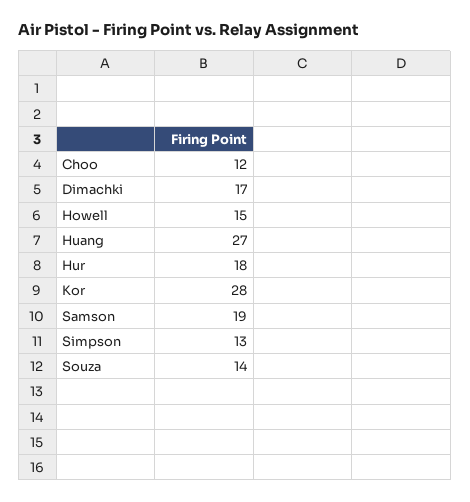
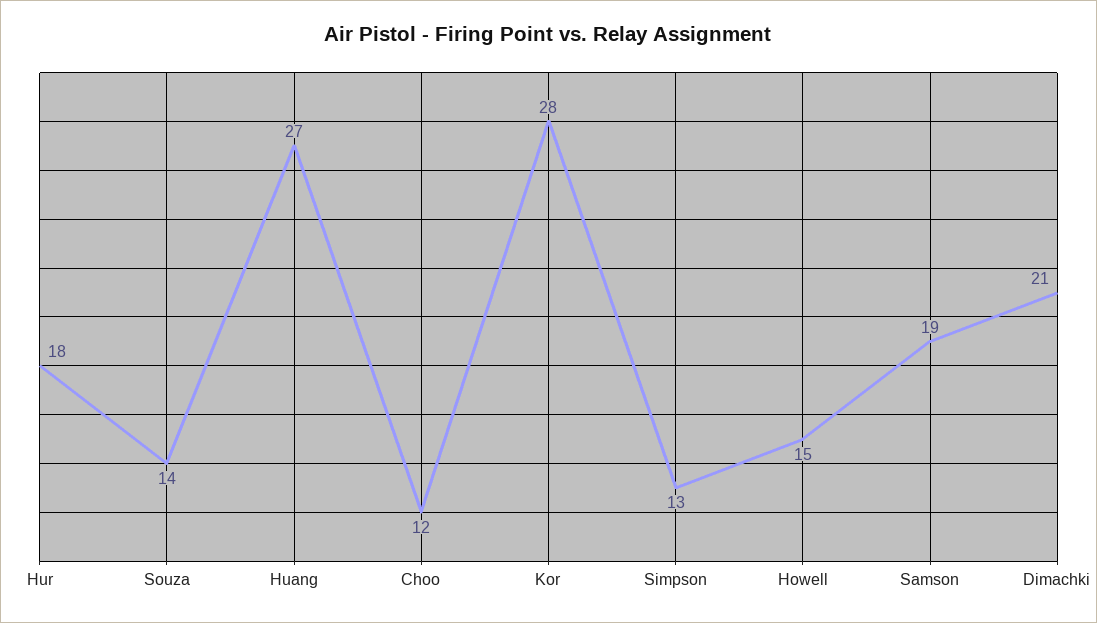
  {
    "Choo": 12,
-   "Dimachki": 17,
+   "Dimachki": 21,
    "Howell": 15,
    "Huang": 27,
    "Hur": 18,
    "Kor": 28,
    "Samson": 19,
    "Simpson": 13,
    "Souza": 14
  }

